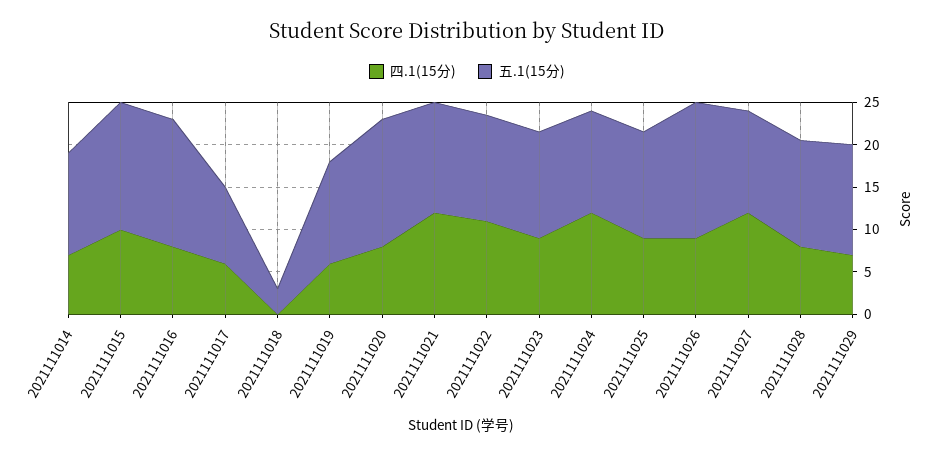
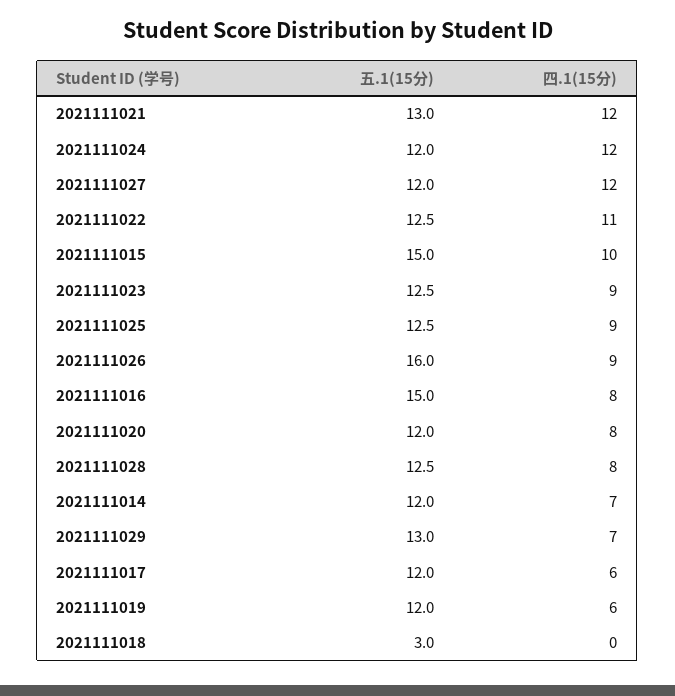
  {
    "四.1(15分)": {
      "2021111014": 7,
      "2021111015": 10,
      "2021111016": 8,
      "2021111017": 6,
      "2021111018": 0,
      "2021111019": 6,
      "2021111020": 8,
      "2021111021": 12,
      "2021111022": 11,
      "2021111023": 9,
      "2021111024": 12,
      "2021111025": 9,
      "2021111026": 9,
      "2021111027": 12,
      "2021111028": 8,
      "2021111029": 7
    },
    "五.1(15分)": {
      "2021111014": 12,
      "2021111015": 15,
      "2021111016": 15,
-     "2021111017": 9,
+     "2021111017": 12,
      "2021111018": 3,
      "2021111019": 12,
-     "2021111020": 15,
+     "2021111020": 12,
      "2021111021": 13,
      "2021111022": 12.5,
      "2021111023": 12.5,
      "2021111024": 12,
      "2021111025": 12.5,
      "2021111026": 16,
      "2021111027": 12,
      "2021111028": 12.5,
      "2021111029": 13
    }
  }

